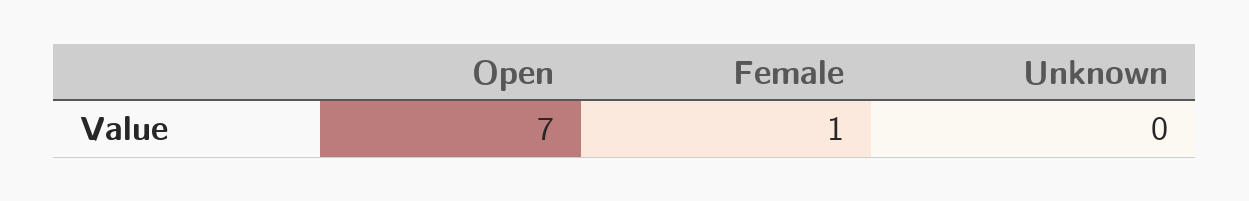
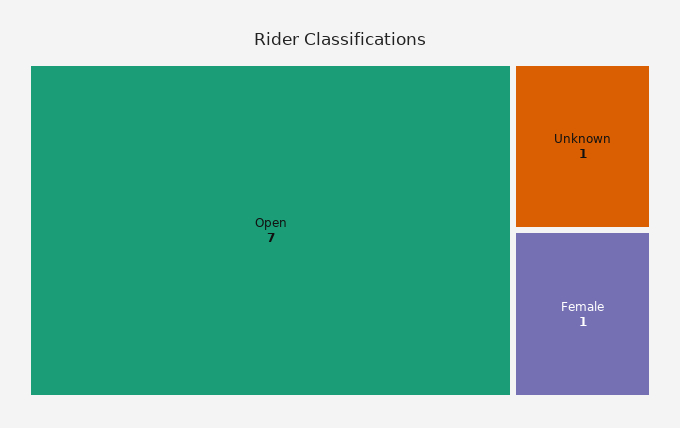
  {
    "Open": 7,
    "Female": 1,
-   "Unknown": 0
+   "Unknown": 1
  }

